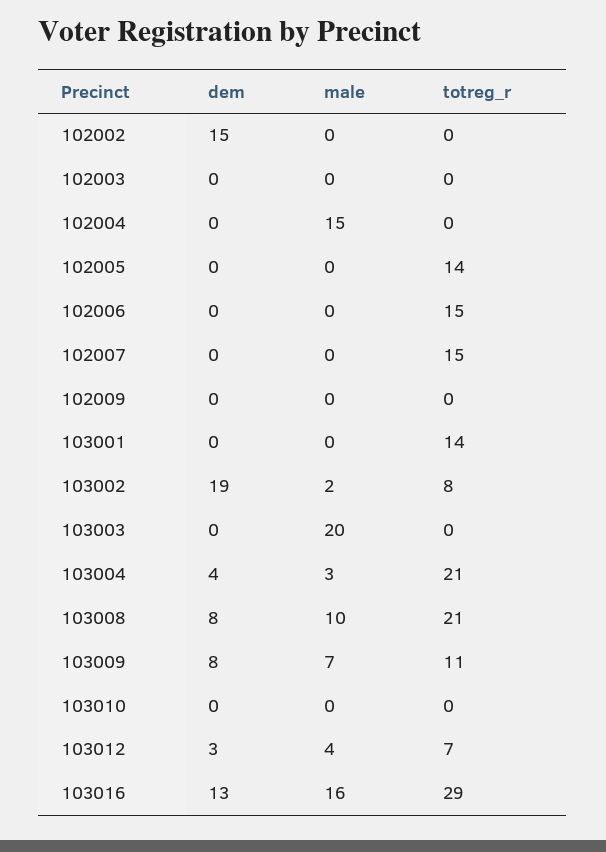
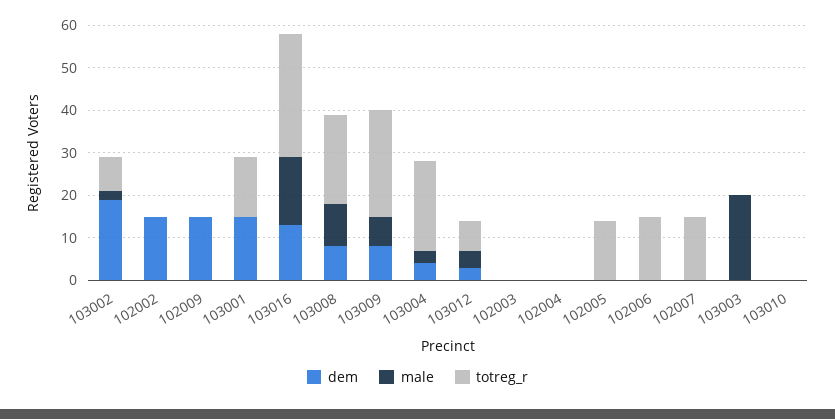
  {
    "dem": {
      "102002": 15,
      "102003": 0,
      "102004": 0,
      "102005": 0,
      "102006": 0,
      "102007": 0,
-     "102009": 0,
+     "102009": 15,
-     "103001": 0,
+     "103001": 15,
      "103002": 19,
      "103003": 0,
      "103004": 4,
      "103008": 8,
      "103009": 8,
      "103010": 0,
      "103012": 3,
      "103016": 13
    },
    "male": {
      "102002": 0,
      "102003": 0,
-     "102004": 15,
+     "102004": 0,
      "102005": 0,
      "102006": 0,
      "102007": 0,
      "102009": 0,
      "103001": 0,
      "103002": 2,
      "103003": 20,
      "103004": 3,
      "103008": 10,
      "103009": 7,
      "103010": 0,
      "103012": 4,
      "103016": 16
    },
    "totreg_r": {
      "102002": 0,
      "102003": 0,
      "102004": 0,
      "102005": 14,
      "102006": 15,
      "102007": 15,
      "102009": 0,
      "103001": 14,
      "103002": 8,
      "103003": 0,
      "103004": 21,
      "103008": 21,
-     "103009": 11,
+     "103009": 25,
      "103010": 0,
      "103012": 7,
      "103016": 29
    }
  }

